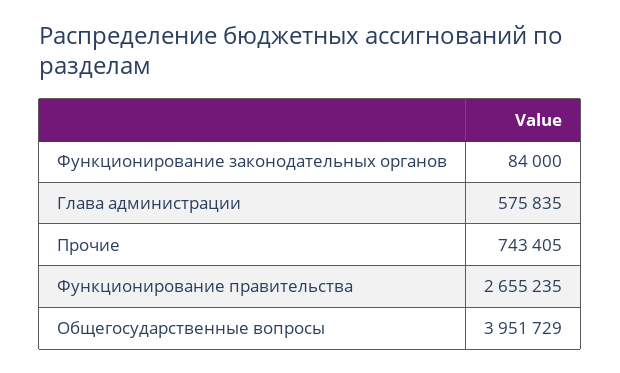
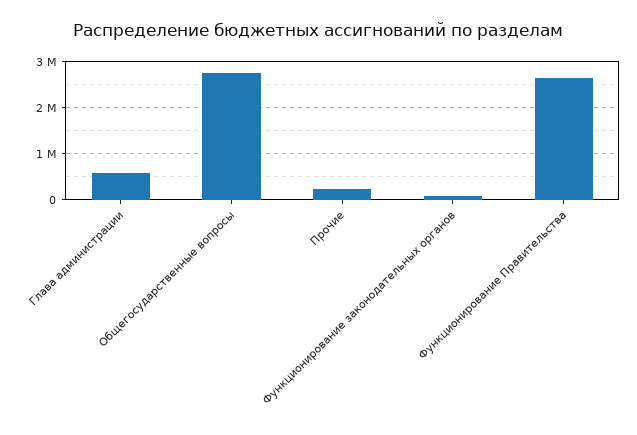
  {
    "Функционирование законодательных органов": 84000,
    "Глава администрации": 575835,
-   "Прочие": 743405,
+   "Прочие": 200000,
    "Функционирование правительства": 2655235,
-   "Общегосударственные вопросы": 3951729
+   "Общегосударственные вопросы": 2800000
  }

